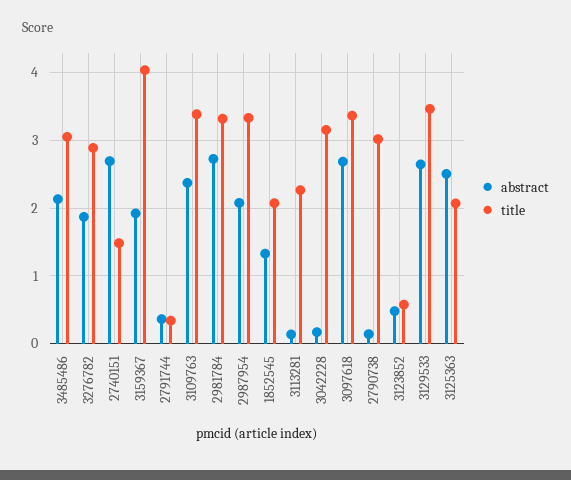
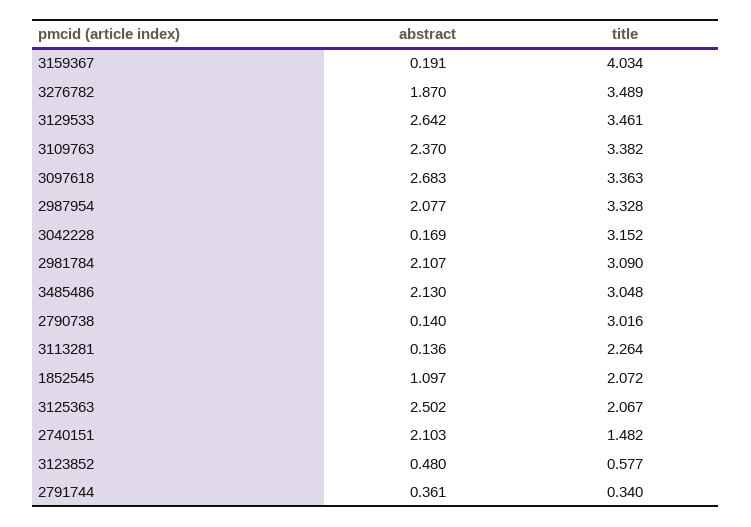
  {
    "abstract": {
      "3485486": 2.13,
      "3276782": 1.87,
-     "2740151": 2.7,
+     "2740151": 2.103,
-     "3159367": 1.9,
+     "3159367": 0.191,
      "2791744": 0.361,
      "3109763": 2.37,
-     "2981784": 2.7,
+     "2981784": 2.107,
      "2987954": 2.077,
-     "1852545": 1.3,
+     "1852545": 1.097,
      "3113281": 0.136,
      "3042228": 0.169,
      "3097618": 2.683,
      "2790738": 0.14,
      "3123852": 0.48,
      "3129533": 2.642,
      "3125363": 2.502
    },
    "title": {
      "3485486": 3.048,
-     "3276782": 2.9,
+     "3276782": 3.489,
      "2740151": 1.482,
      "3159367": 4.034,
      "2791744": 0.34,
      "3109763": 3.382,
-     "2981784": 3.3,
+     "2981784": 3.09,
      "2987954": 3.328,
      "1852545": 2.072,
      "3113281": 2.264,
      "3042228": 3.152,
      "3097618": 3.363,
      "2790738": 3.016,
      "3123852": 0.577,
      "3129533": 3.461,
      "3125363": 2.067
    }
  }

